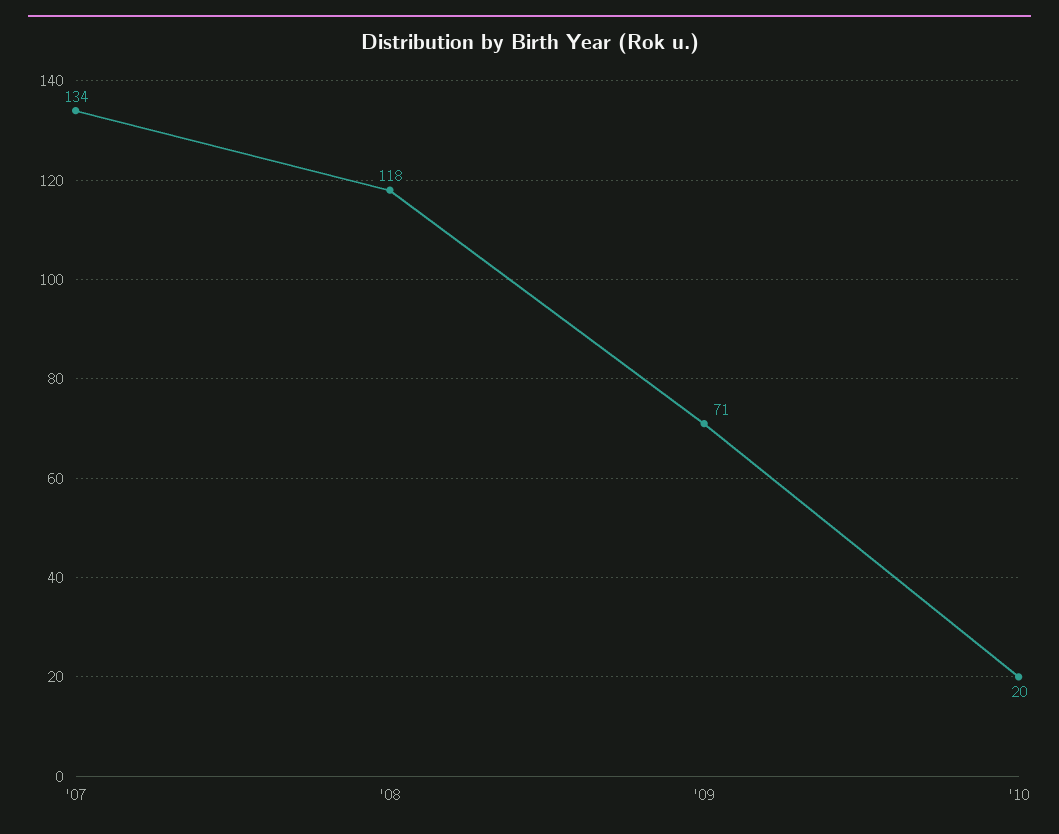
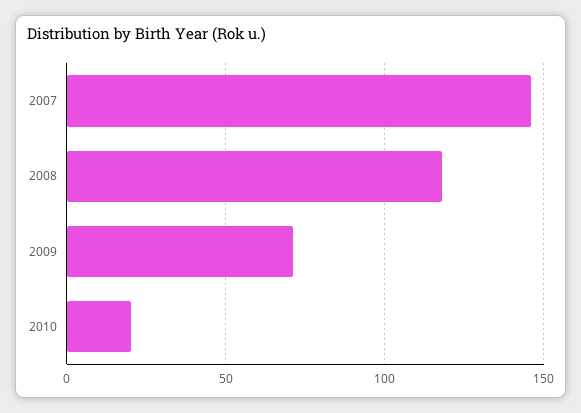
  {
-   "'07": 134,
+   "'07": 145,
    "'08": 118,
    "'09": 71,
    "'10": 20
  }

